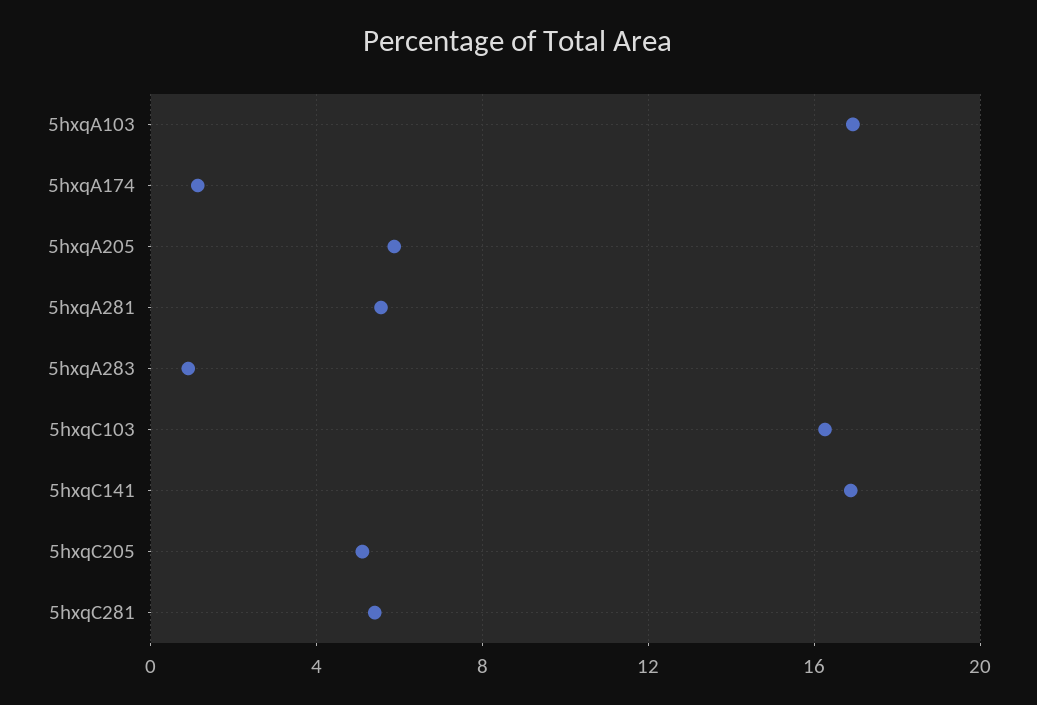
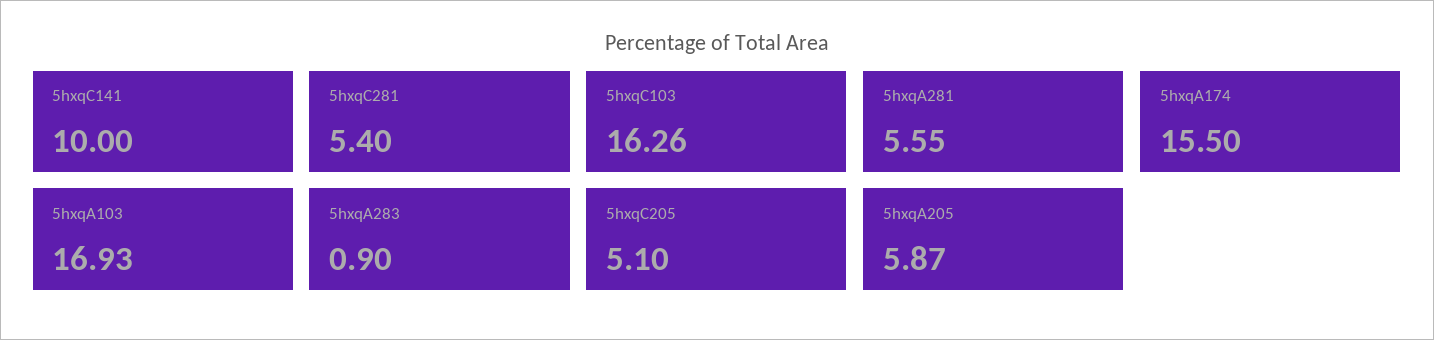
  {
    "5hxqA103": 16.93,
-   "5hxqA174": 1,
+   "5hxqA174": 15.5,
    "5hxqA205": 5.87,
    "5hxqA281": 5.55,
    "5hxqA283": 0.9,
    "5hxqC103": 16.26,
-   "5hxqC141": 17,
+   "5hxqC141": 10,
    "5hxqC205": 5.1,
    "5hxqC281": 5.4
  }

